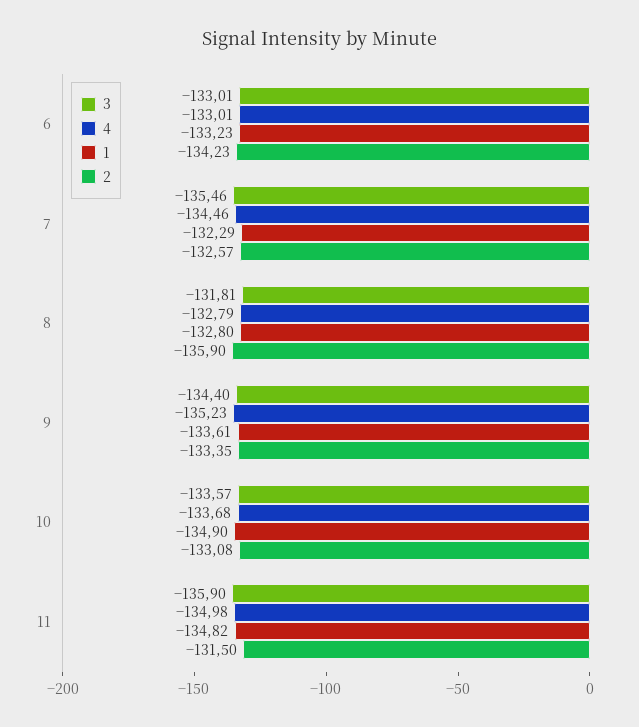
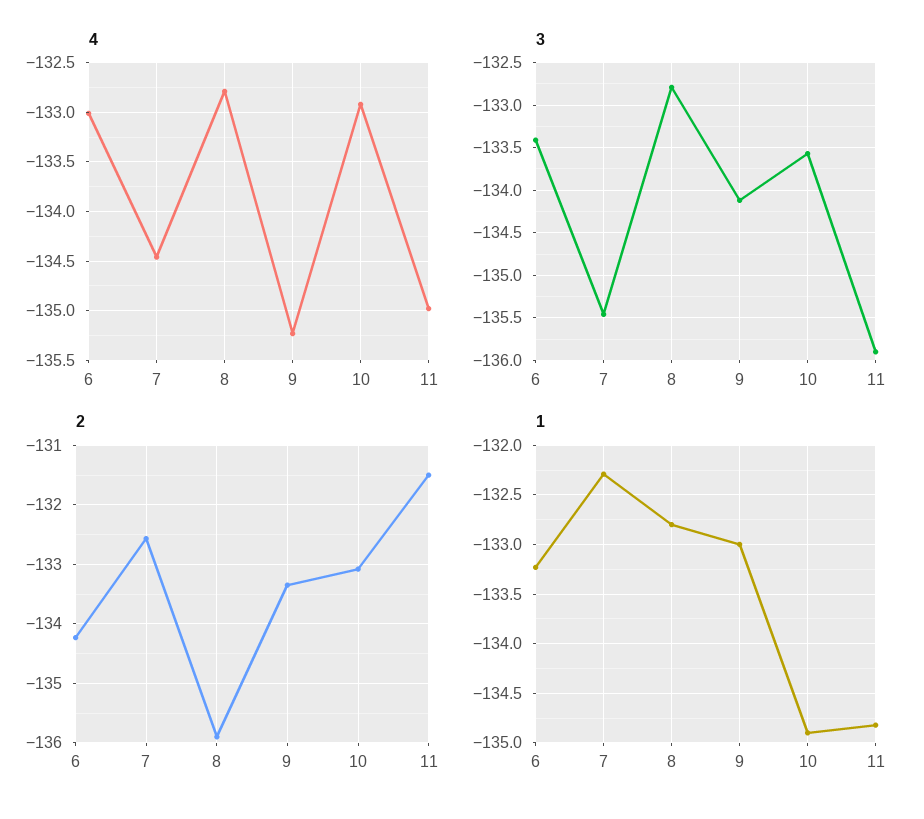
  {
    "3": {
-     "6": -133.01,
+     "6": -133.4,
      "7": -135.46,
-     "8": -131.81,
+     "8": -132.8,
-     "9": -134.4,
+     "9": -134.1,
      "10": -133.57,
      "11": -135.9
    },
    "4": {
      "6": -133.01,
      "7": -134.46,
      "8": -132.79,
      "9": -135.23,
-     "10": -133.68,
+     "10": -132.9,
      "11": -134.98
    },
    "1": {
      "6": -133.23,
      "7": -132.29,
      "8": -132.8,
-     "9": -133.61,
+     "9": -133,
      "10": -134.9,
      "11": -134.82
    },
    "2": {
      "6": -134.23,
      "7": -132.57,
      "8": -135.9,
      "9": -133.35,
      "10": -133.08,
      "11": -131.5
    }
  }

